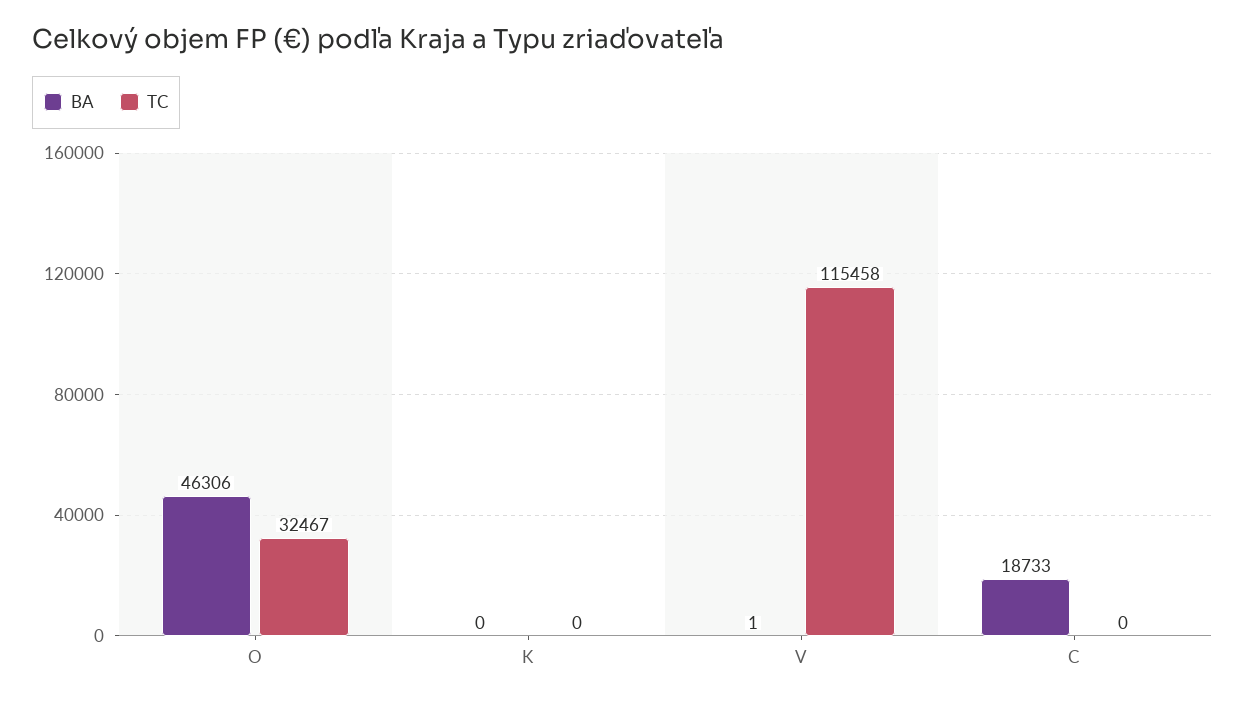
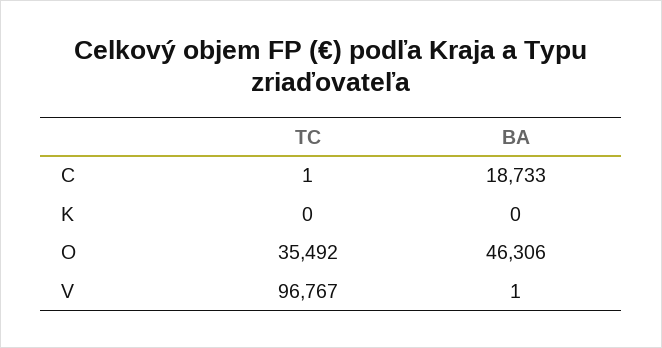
  {
    "BA": {
      "O": 46306,
      "K": 0,
      "V": 1,
      "C": 18733
    },
    "TC": {
-     "O": 32467,
+     "O": 35492,
      "K": 0,
-     "V": 115458,
+     "V": 96767,
-     "C": 0
+     "C": 1
    }
  }

